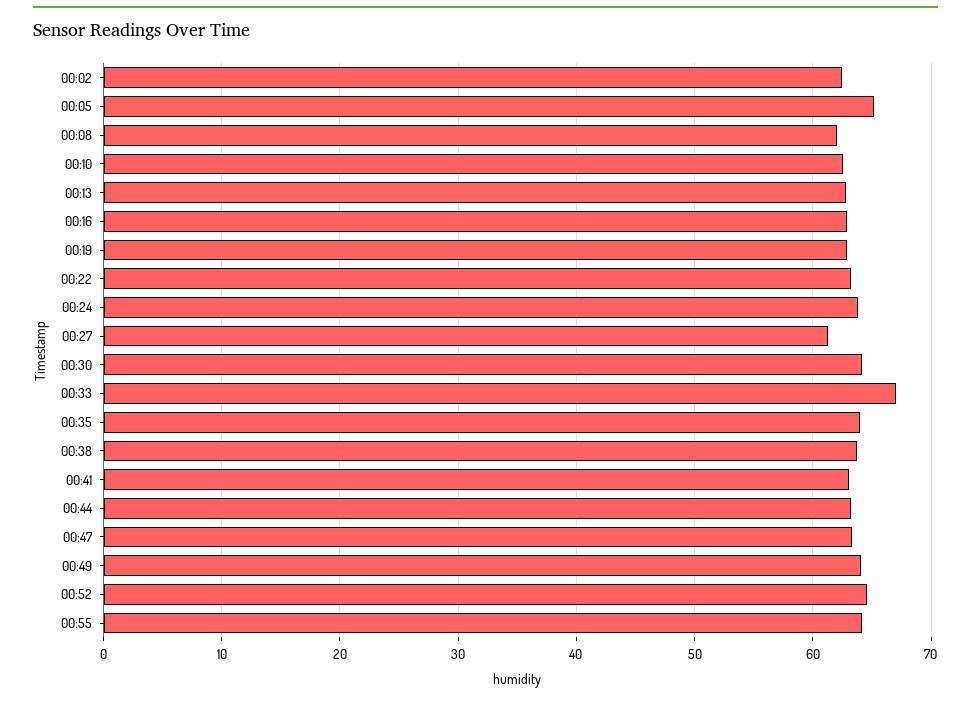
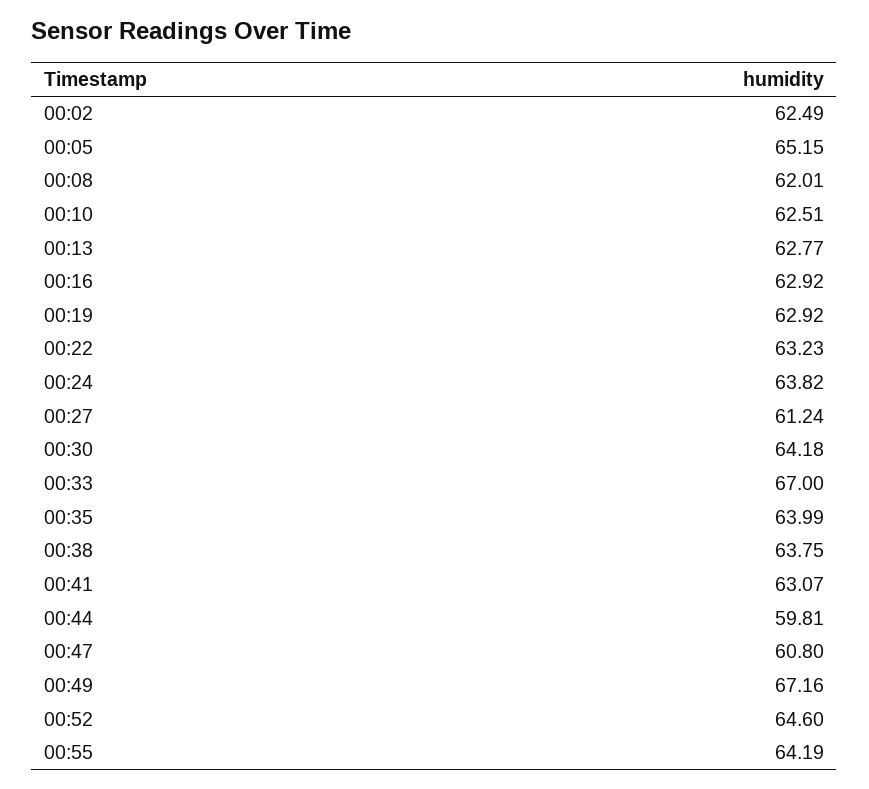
  {
    "00:02": 62.49,
    "00:05": 65.15,
    "00:08": 62.01,
    "00:10": 62.51,
    "00:13": 62.77,
    "00:16": 62.92,
    "00:19": 62.92,
    "00:22": 63.23,
    "00:24": 63.82,
    "00:27": 61.24,
    "00:30": 64.18,
    "00:33": 67,
    "00:35": 63.99,
    "00:38": 63.75,
    "00:41": 63.07,
-   "00:44": 63,
+   "00:44": 59.81,
-   "00:47": 63,
+   "00:47": 60.8,
-   "00:49": 64,
+   "00:49": 67.16,
    "00:52": 64.6,
    "00:55": 64.19
  }

